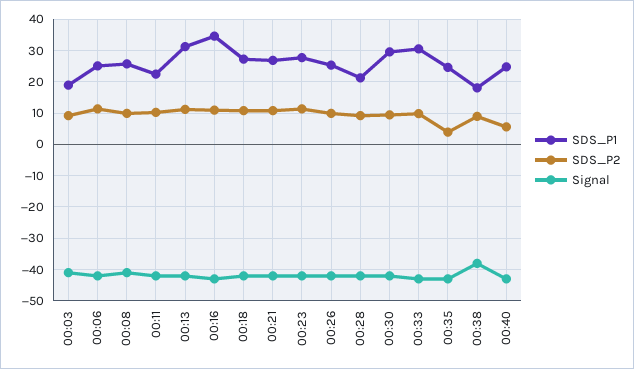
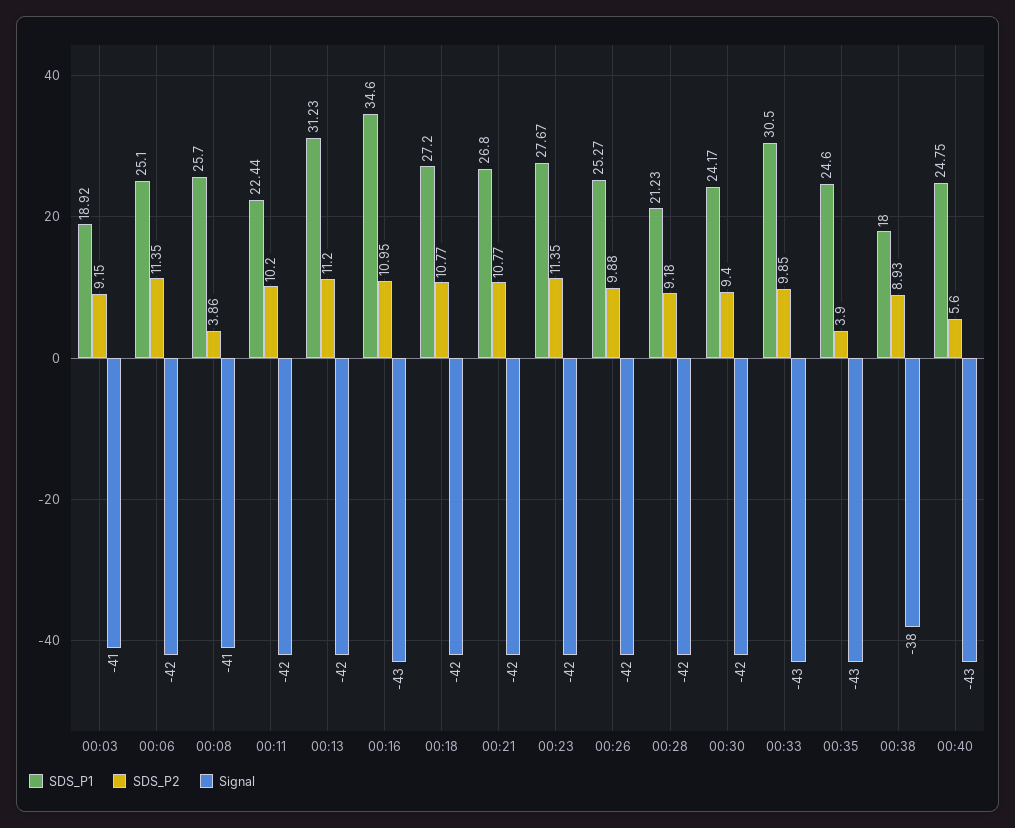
  {
    "SDS_P1": {
      "00:03": 18.92,
      "00:06": 25.1,
      "00:08": 25.7,
      "00:11": 22.44,
      "00:13": 31.23,
      "00:16": 34.6,
      "00:18": 27.2,
      "00:21": 26.8,
      "00:23": 27.67,
      "00:26": 25.27,
      "00:28": 21.23,
-     "00:30": 30,
+     "00:30": 24.17,
      "00:33": 30.5,
      "00:35": 24.6,
      "00:38": 18,
      "00:40": 24.75
    },
    "SDS_P2": {
      "00:03": 9.15,
      "00:06": 11.35,
-     "00:08": 10,
+     "00:08": 3.86,
      "00:11": 10.2,
      "00:13": 11.2,
      "00:16": 10.95,
      "00:18": 10.77,
      "00:21": 10.77,
      "00:23": 11.35,
      "00:26": 9.88,
      "00:28": 9.18,
      "00:30": 9.4,
      "00:33": 9.85,
      "00:35": 3.9,
      "00:38": 8.93,
      "00:40": 5.6
    },
    "Signal": {
      "00:03": -41,
      "00:06": -42,
      "00:08": -41,
      "00:11": -42,
      "00:13": -42,
      "00:16": -43,
      "00:18": -42,
      "00:21": -42,
      "00:23": -42,
      "00:26": -42,
      "00:28": -42,
      "00:30": -42,
      "00:33": -43,
      "00:35": -43,
      "00:38": -38,
      "00:40": -43
    }
  }

